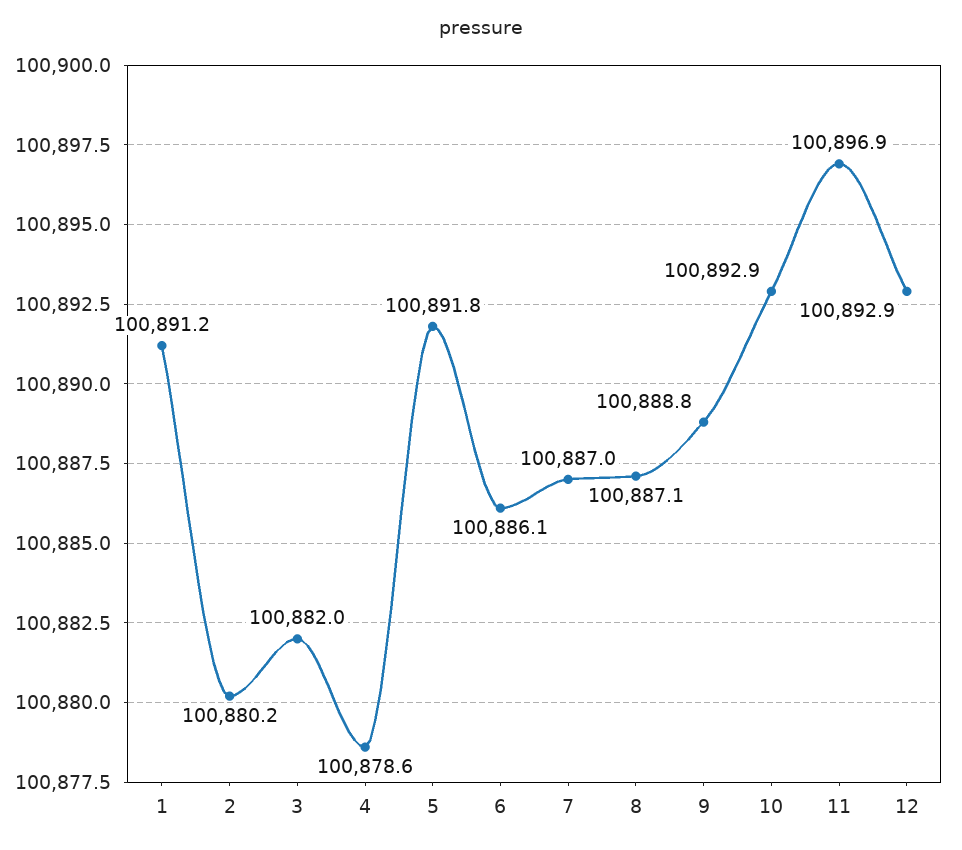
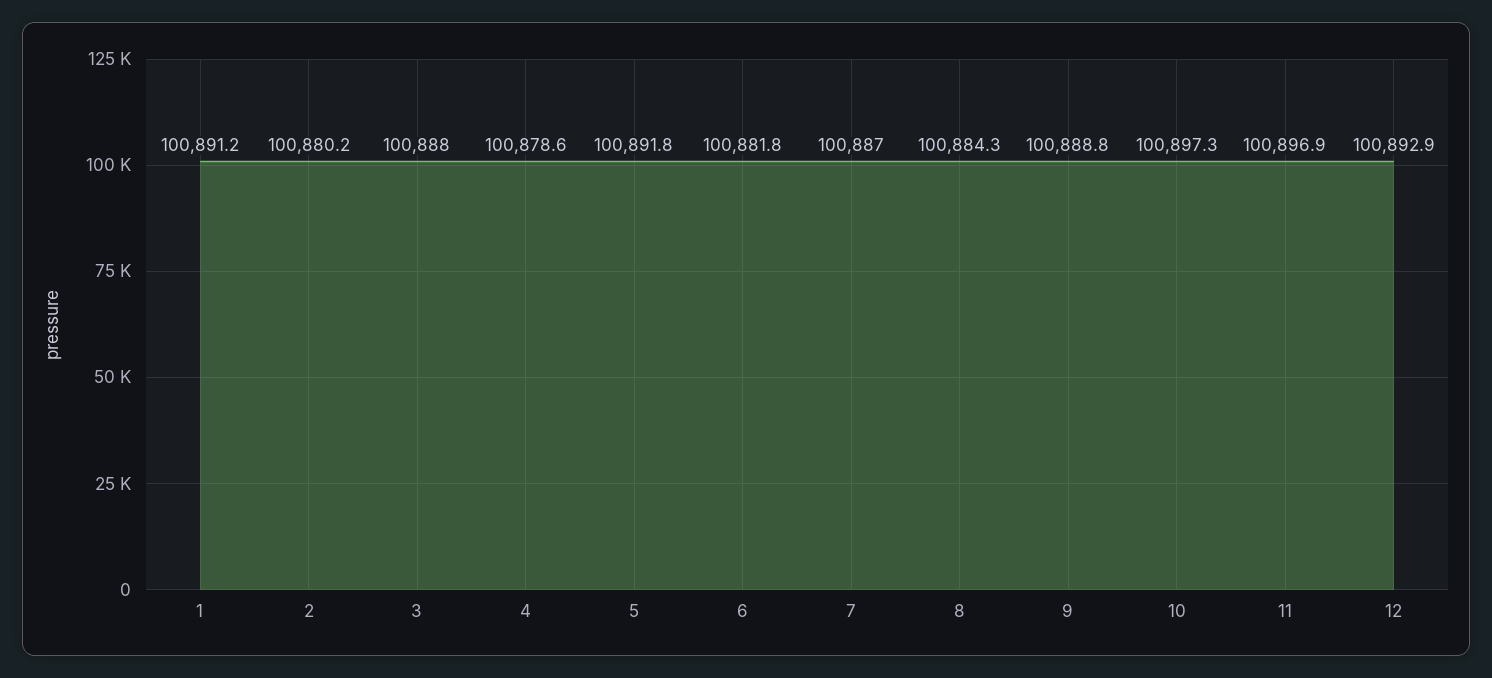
  {
    "1": 100891.2,
    "2": 100880.2,
-   "3": 100882,
+   "3": 100888,
    "4": 100878.6,
    "5": 100891.8,
-   "6": 100886.1,
+   "6": 100881.8,
    "7": 100887,
-   "8": 100887.1,
+   "8": 100884.3,
    "9": 100888.8,
-   "10": 100892.9,
+   "10": 100897.3,
    "11": 100896.9,
    "12": 100892.9
  }

